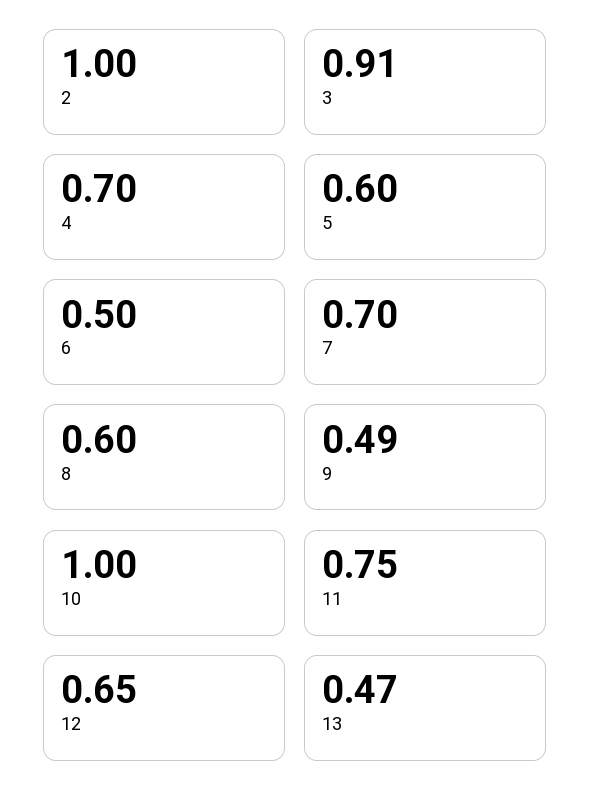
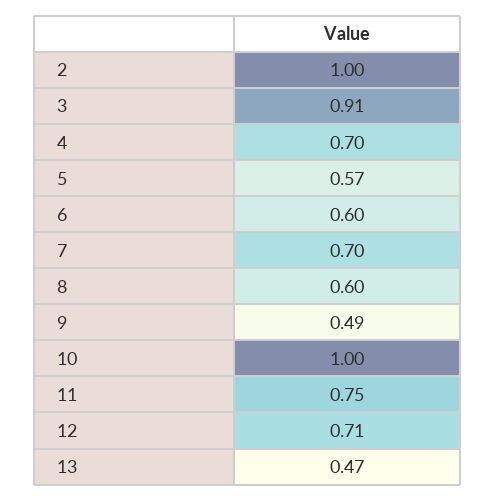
  {
    "2": 1,
    "3": 0.91,
    "4": 0.7,
-   "5": 0.6,
+   "5": 0.57,
-   "6": 0.5,
+   "6": 0.6,
    "7": 0.7,
    "8": 0.6,
    "9": 0.49,
    "10": 1,
    "11": 0.75,
-   "12": 0.65,
+   "12": 0.71,
    "13": 0.47
  }

